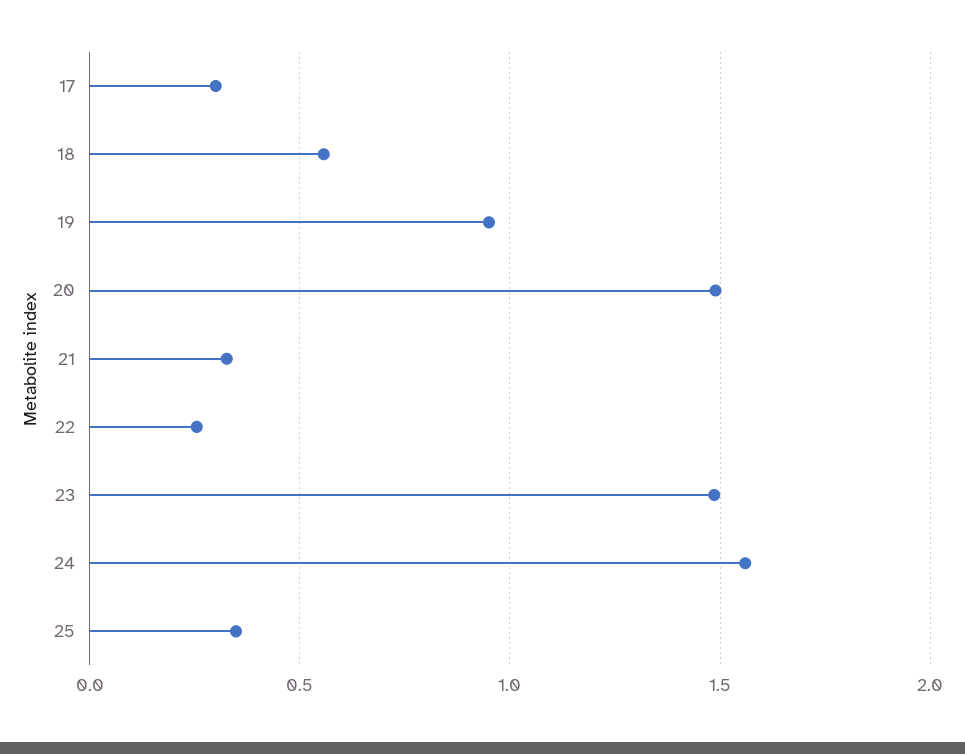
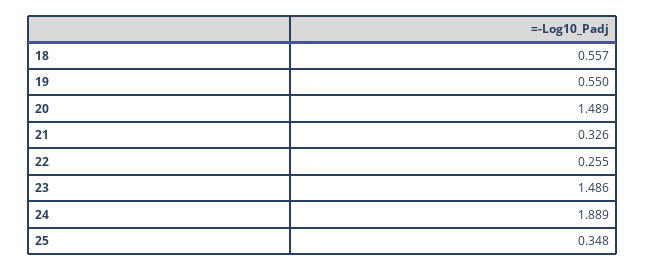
  {
-   "17": 0.3,
    "18": 0.557,
-   "19": 0.95,
+   "19": 0.55,
    "20": 1.489,
    "21": 0.326,
    "22": 0.255,
    "23": 1.486,
-   "24": 1.55,
+   "24": 1.889,
    "25": 0.348
  }

